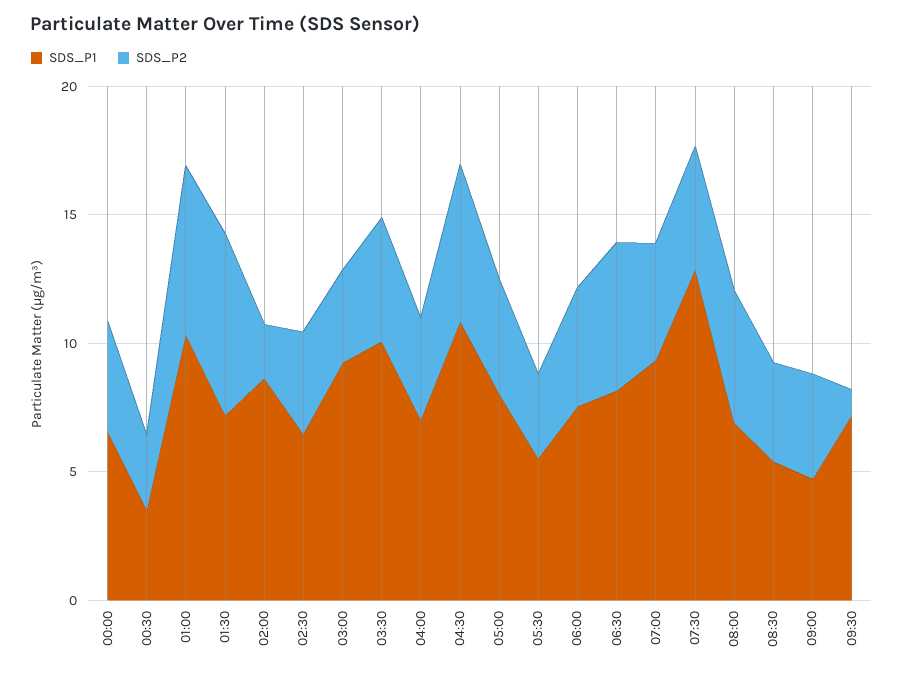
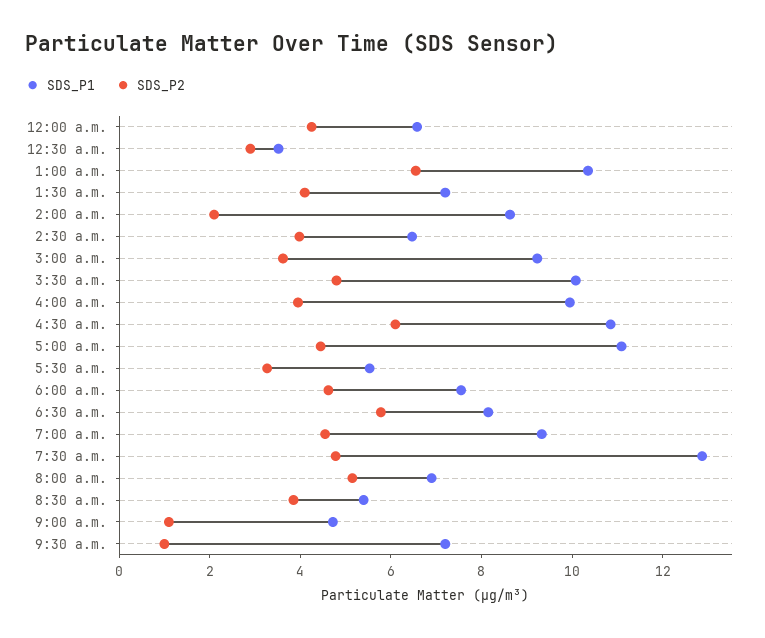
  {
    "SDS_P1": {
      "00:00": 6.5,
      "00:30": 3.5,
      "01:00": 10.5,
      "01:30": 7,
      "02:00": 8.5,
      "02:30": 6.5,
      "03:00": 9,
      "03:30": 10,
-     "04:00": 7,
+     "04:00": 10,
      "04:30": 11,
-     "05:00": 8,
+     "05:00": 11,
      "05:30": 5.5,
      "06:00": 7.5,
      "06:30": 8,
      "07:00": 9.5,
      "07:30": 13,
      "08:00": 7,
      "08:30": 5.5,
      "09:00": 4.5,
      "09:30": 7
    },
    "SDS_P2": {
      "00:00": 4.5,
      "00:30": 3,
      "01:00": 6.5,
-     "01:30": 7,
+     "01:30": 4,
      "02:00": 2,
      "02:30": 4,
      "03:00": 3.5,
      "03:30": 5,
      "04:00": 4,
      "04:30": 6,
      "05:00": 4.5,
      "05:30": 3.5,
      "06:00": 4.5,
      "06:30": 6,
      "07:00": 4.5,
      "07:30": 5,
      "08:00": 5,
      "08:30": 4,
-     "09:00": 4,
+     "09:00": 1,
      "09:30": 1
    }
  }

